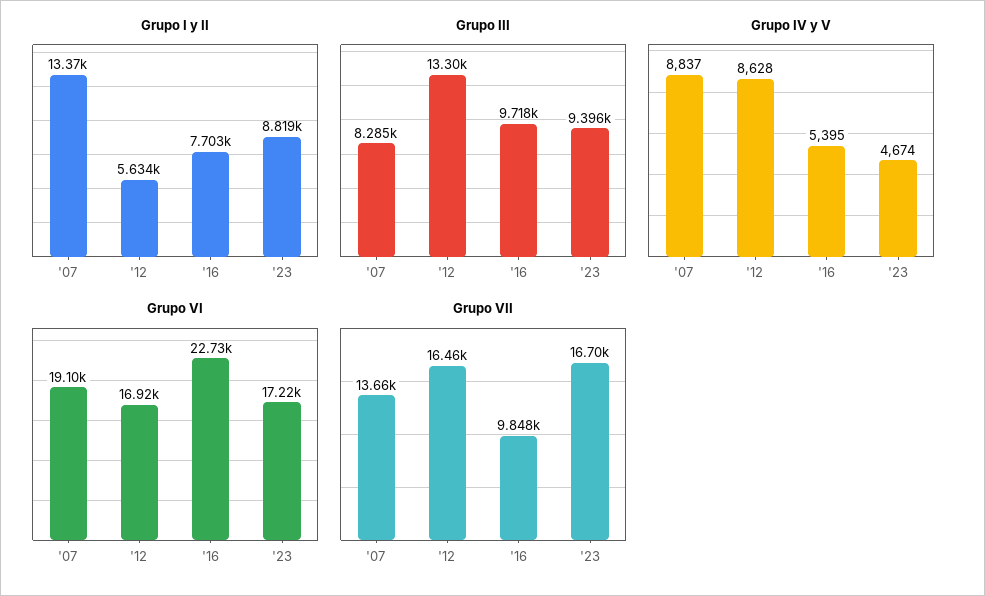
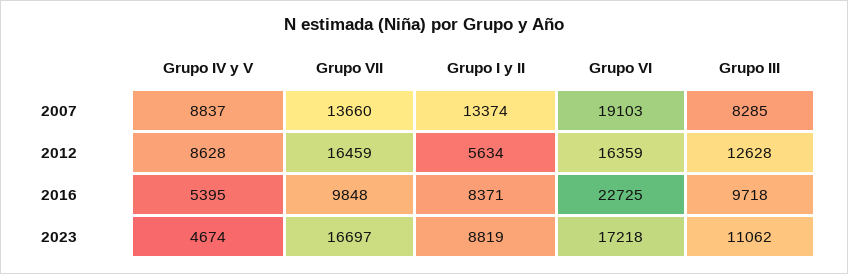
  {
    "Grupo I y II": {
      "'07": 13374,
      "'12": 5634,
-     "'16": 7703,
+     "'16": 8371,
      "'23": 8819
    },
    "Grupo III": {
      "'07": 8285,
-     "'12": 13300,
+     "'12": 12628,
      "'16": 9718,
-     "'23": 9396
+     "'23": 11062
    },
    "Grupo IV y V": {
      "'07": 8837,
      "'12": 8628,
      "'16": 5395,
      "'23": 4674
    },
    "Grupo VI": {
      "'07": 19103,
-     "'12": 16920,
+     "'12": 16359,
      "'16": 22725,
      "'23": 17218
    },
    "Grupo VII": {
      "'07": 13660,
      "'12": 16459,
      "'16": 9848,
      "'23": 16697
    }
  }

